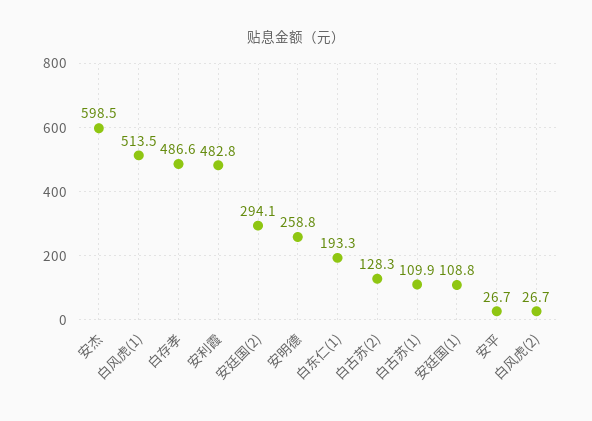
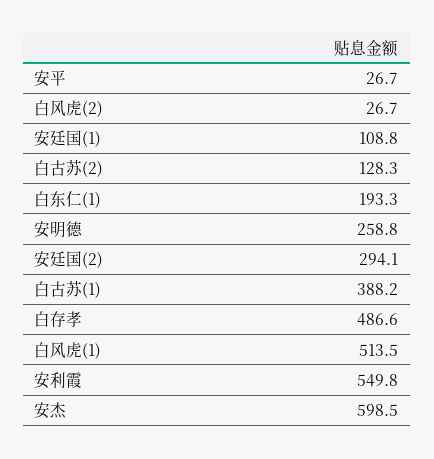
  {
    "安杰": 598.5,
    "白风虎(1)": 513.5,
    "白存孝": 486.6,
-   "安利霞": 482.8,
+   "安利霞": 549.8,
    "安廷国(2)": 294.1,
    "安明德": 258.8,
    "白东仁(1)": 193.3,
    "白古苏(2)": 128.3,
-   "白古苏(1)": 109.9,
+   "白古苏(1)": 388.2,
    "安廷国(1)": 108.8,
    "安平": 26.7,
    "白风虎(2)": 26.7
  }

